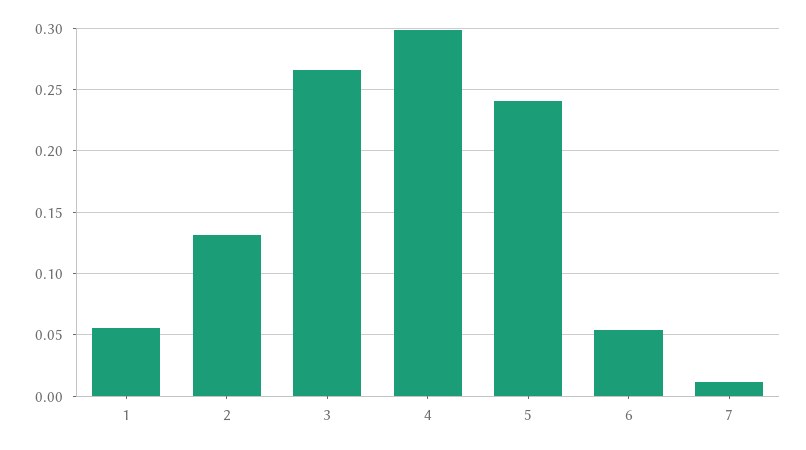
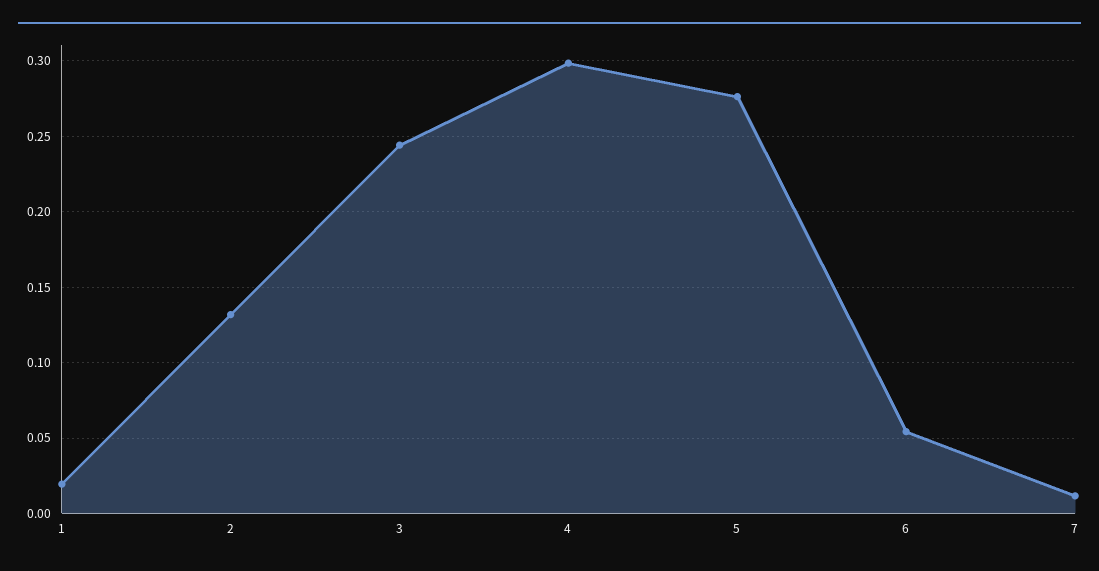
  {
-   "1": 0.055,
+   "1": 0.02,
    "2": 0.13,
-   "3": 0.265,
+   "3": 0.245,
    "4": 0.3,
-   "5": 0.24,
+   "5": 0.275,
    "6": 0.055,
    "7": 0.01
  }

